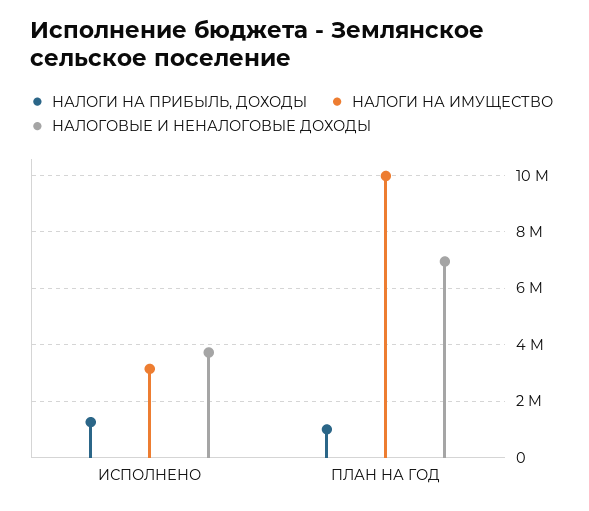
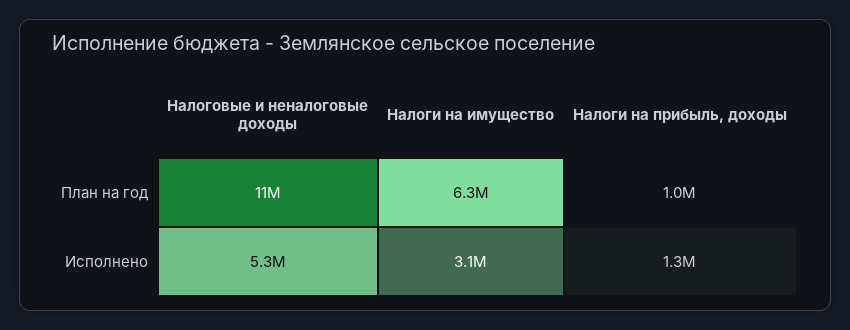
  {
    "НАЛОГИ НА ПРИБЫЛЬ, ДОХОДЫ": {
      "ИСПОЛНЕНО": 1300000,
      "ПЛАН НА ГОД": 1000000
    },
    "НАЛОГИ НА ИМУЩЕСТВО": {
      "ИСПОЛНЕНО": 3100000,
-     "ПЛАН НА ГОД": 10000000
+     "ПЛАН НА ГОД": 6300000
    },
    "НАЛОГОВЫЕ И НЕНАЛОГОВЫЕ ДОХОДЫ": {
-     "ИСПОЛНЕНО": 3750000,
+     "ИСПОЛНЕНО": 5300000,
-     "ПЛАН НА ГОД": 7000000
+     "ПЛАН НА ГОД": 11000000
    }
  }

